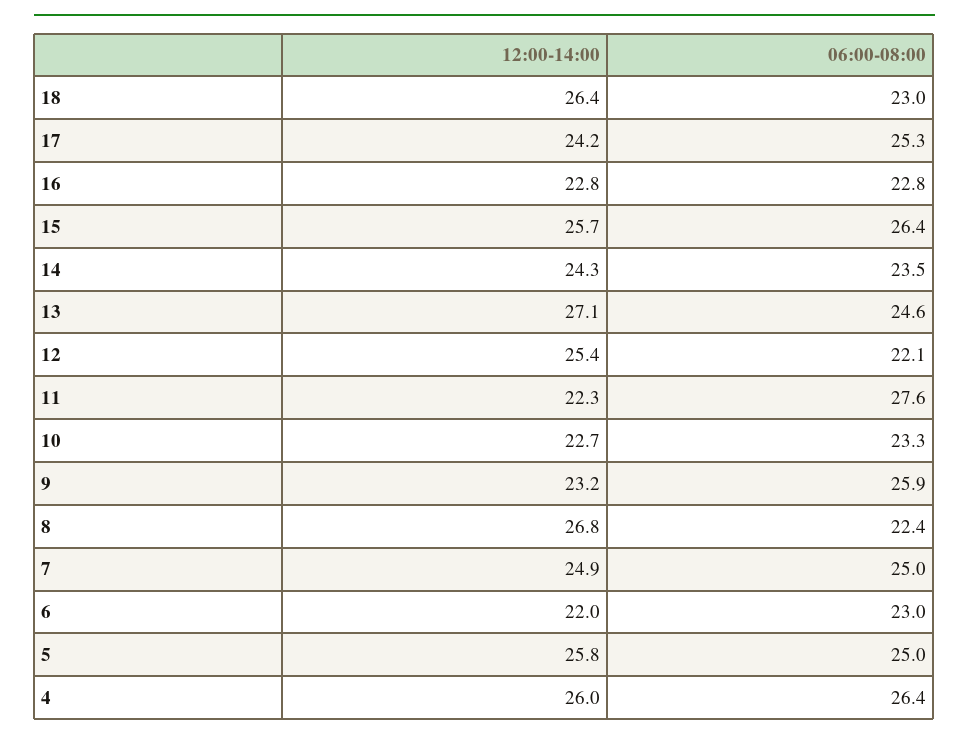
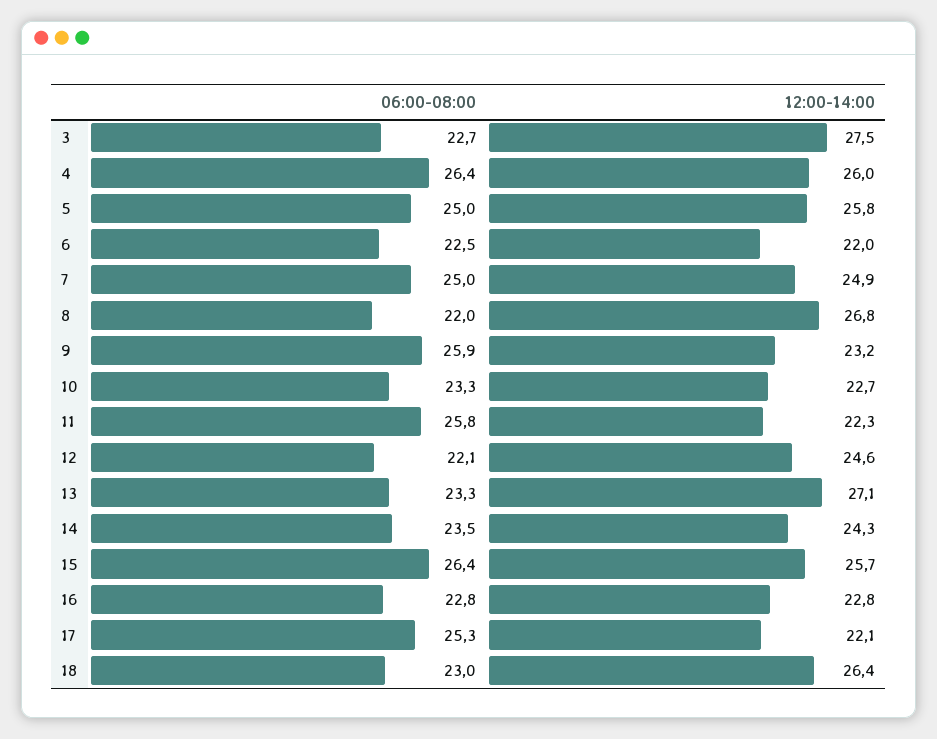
  {
    "12:00-14:00": {
      "18": 26.4,
-     "17": 24.2,
+     "17": 22.1,
      "16": 22.8,
      "15": 25.7,
      "14": 24.3,
      "13": 27.1,
-     "12": 25.4,
+     "12": 24.6,
      "11": 22.3,
      "10": 22.7,
      "9": 23.2,
      "8": 26.8,
      "7": 24.9,
      "6": 22,
      "5": 25.8,
-     "4": 26
+     "4": 26,
+     "3": 27.5
    },
    "06:00-08:00": {
      "18": 23,
      "17": 25.3,
      "16": 22.8,
      "15": 26.4,
      "14": 23.5,
-     "13": 24.6,
+     "13": 23.3,
      "12": 22.1,
-     "11": 27.6,
+     "11": 25.8,
      "10": 23.3,
      "9": 25.9,
-     "8": 22.4,
+     "8": 22,
      "7": 25,
-     "6": 23,
+     "6": 22.5,
      "5": 25,
-     "4": 26.4
+     "4": 26.4,
+     "3": 22.7
    }
  }

